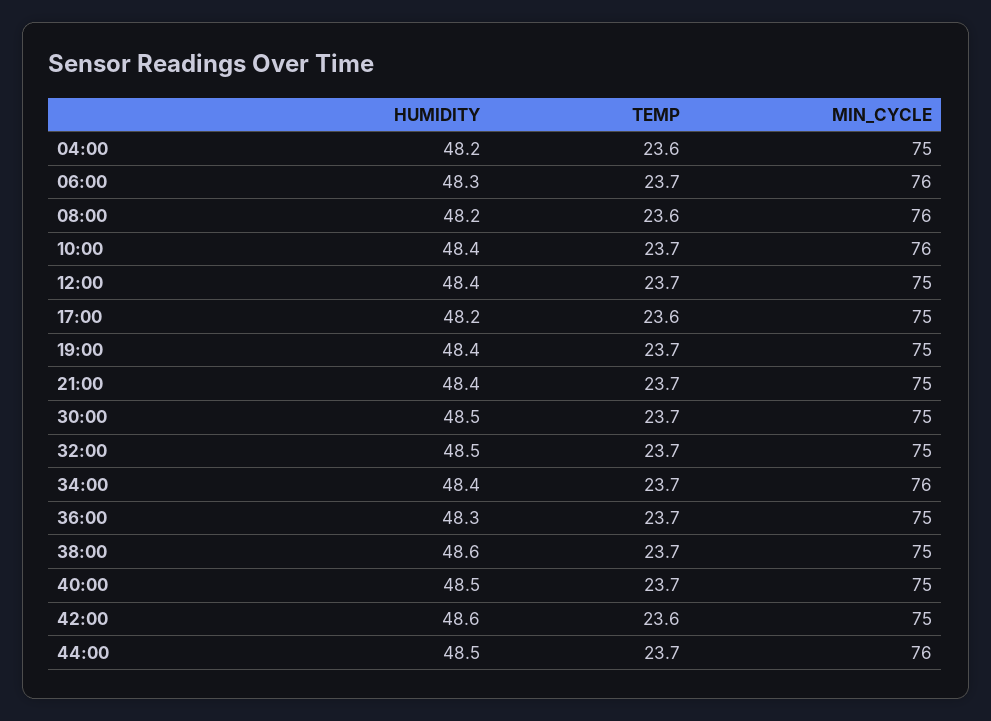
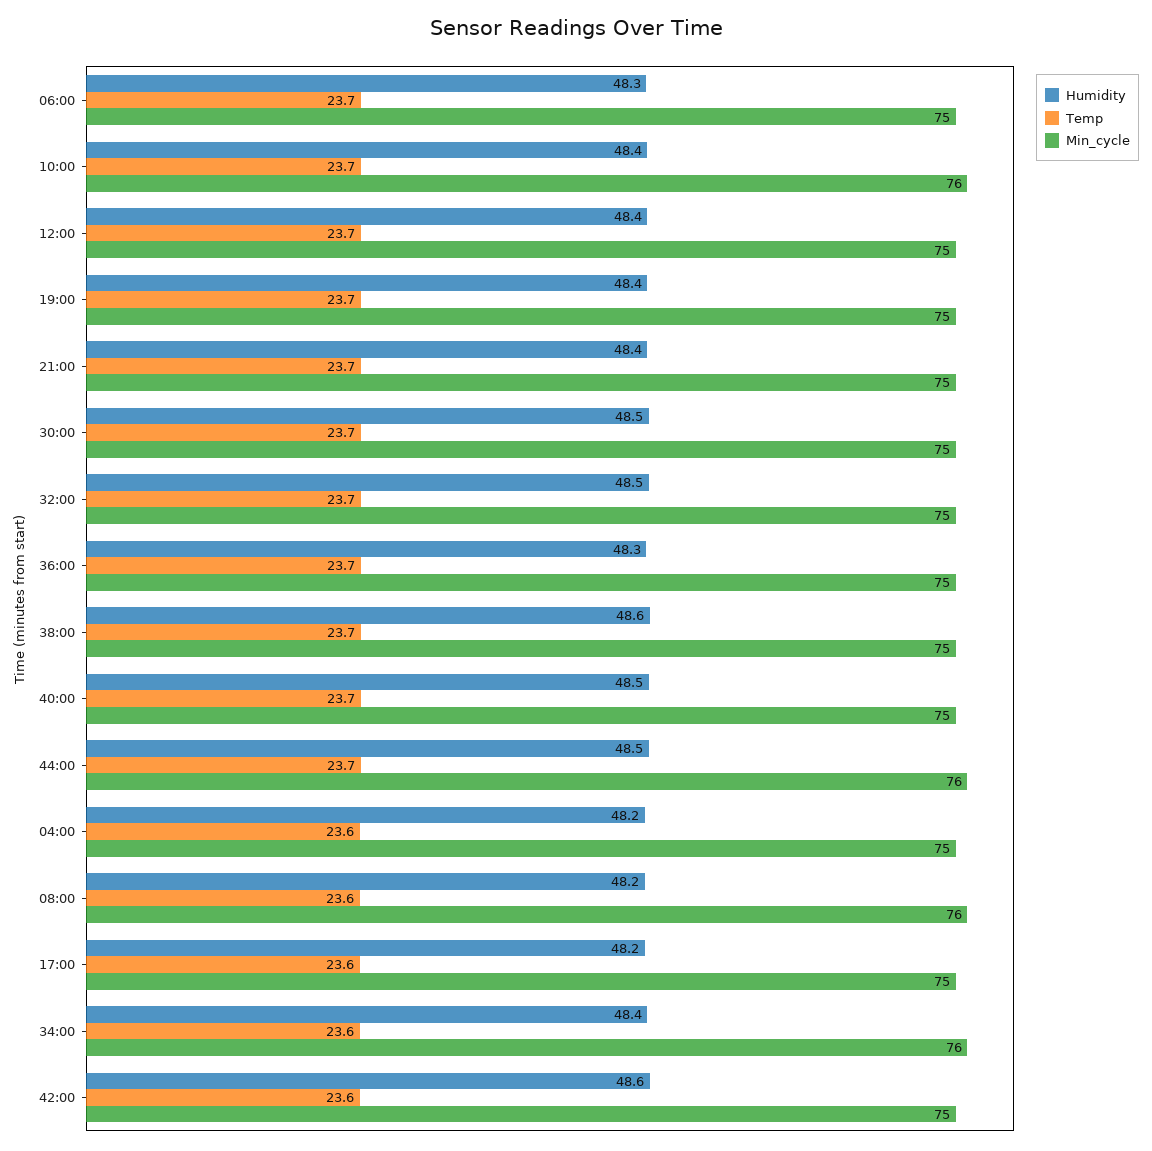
  {
    "HUMIDITY": {
      "04:00": 48.2,
      "06:00": 48.3,
      "08:00": 48.2,
      "10:00": 48.4,
      "12:00": 48.4,
      "17:00": 48.2,
      "19:00": 48.4,
      "21:00": 48.4,
      "30:00": 48.5,
      "32:00": 48.5,
      "34:00": 48.4,
      "36:00": 48.3,
      "38:00": 48.6,
      "40:00": 48.5,
      "42:00": 48.6,
      "44:00": 48.5
    },
    "TEMP": {
      "04:00": 23.6,
      "06:00": 23.7,
      "08:00": 23.6,
      "10:00": 23.7,
      "12:00": 23.7,
      "17:00": 23.6,
      "19:00": 23.7,
      "21:00": 23.7,
      "30:00": 23.7,
      "32:00": 23.7,
-     "34:00": 23.7,
+     "34:00": 23.6,
      "36:00": 23.7,
      "38:00": 23.7,
      "40:00": 23.7,
      "42:00": 23.6,
      "44:00": 23.7
    },
    "MIN_CYCLE": {
      "04:00": 75,
-     "06:00": 76,
+     "06:00": 75,
      "08:00": 76,
      "10:00": 76,
      "12:00": 75,
      "17:00": 75,
      "19:00": 75,
      "21:00": 75,
      "30:00": 75,
      "32:00": 75,
      "34:00": 76,
      "36:00": 75,
      "38:00": 75,
      "40:00": 75,
      "42:00": 75,
      "44:00": 76
    }
  }

